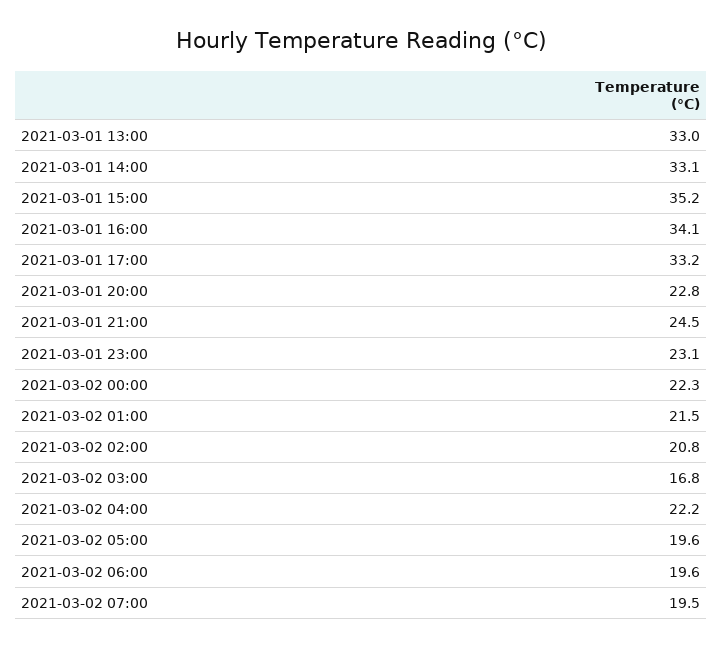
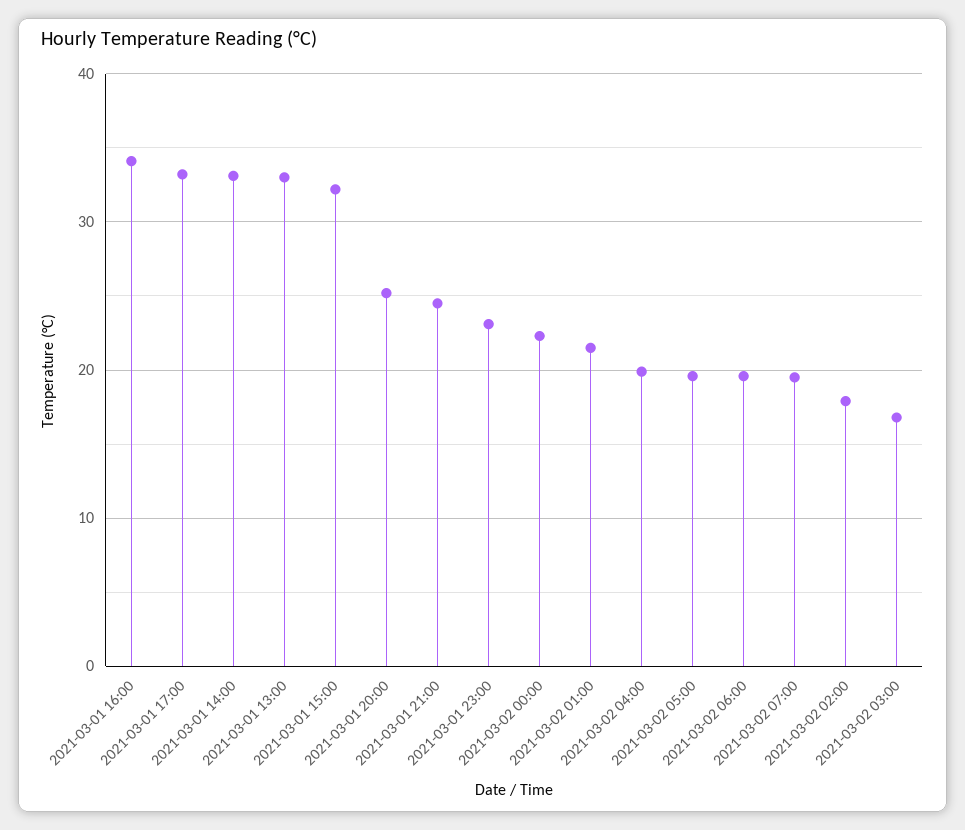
  {
    "2021-03-01 13:00": 33,
    "2021-03-01 14:00": 33.1,
-   "2021-03-01 15:00": 35.2,
+   "2021-03-01 15:00": 32,
    "2021-03-01 16:00": 34.1,
    "2021-03-01 17:00": 33.2,
-   "2021-03-01 20:00": 22.8,
+   "2021-03-01 20:00": 25,
    "2021-03-01 21:00": 24.5,
    "2021-03-01 23:00": 23.1,
    "2021-03-02 00:00": 22.3,
    "2021-03-02 01:00": 21.5,
-   "2021-03-02 02:00": 20.8,
+   "2021-03-02 02:00": 18,
    "2021-03-02 03:00": 16.8,
-   "2021-03-02 04:00": 22.2,
+   "2021-03-02 04:00": 20,
    "2021-03-02 05:00": 19.6,
    "2021-03-02 06:00": 19.6,
    "2021-03-02 07:00": 19.5
  }

